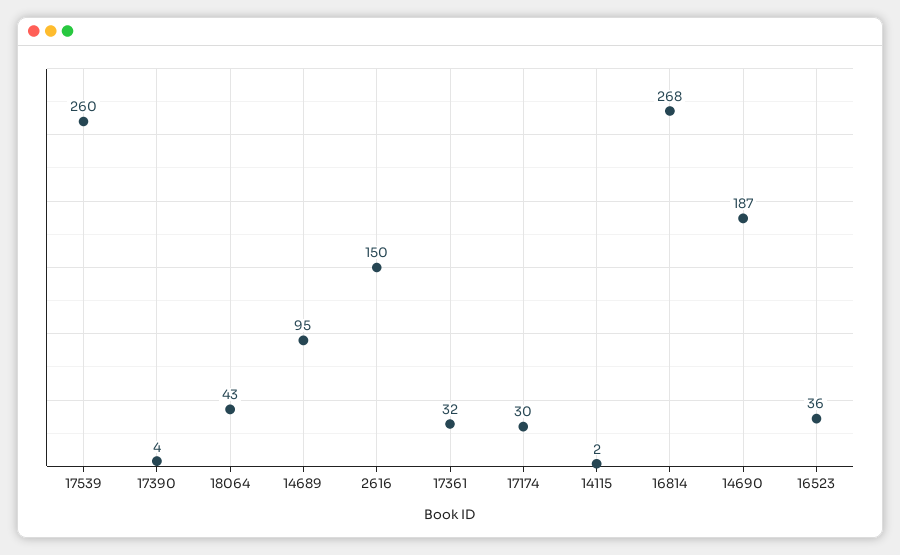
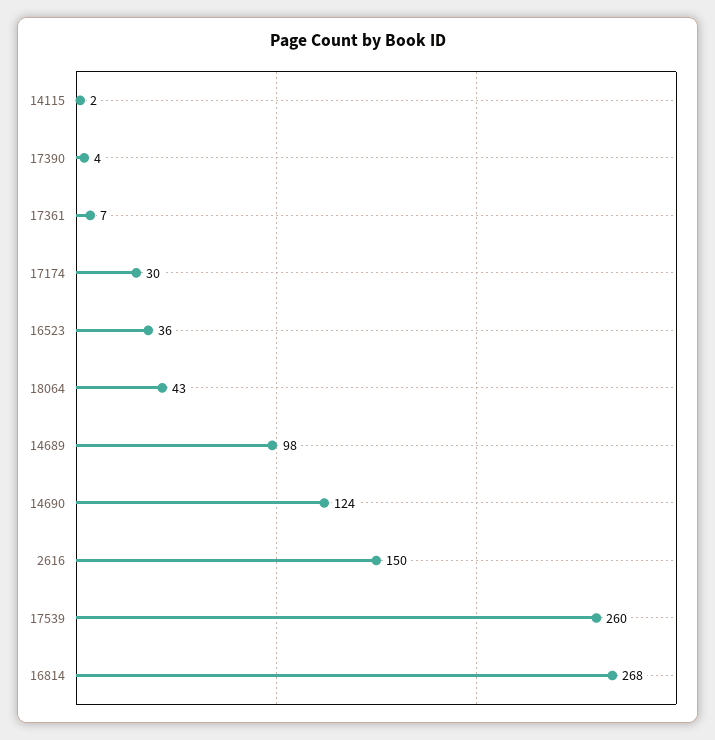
  {
    "17539": 260,
    "17390": 4,
    "18064": 43,
-   "14689": 95,
+   "14689": 98,
    "2616": 150,
-   "17361": 32,
+   "17361": 7,
    "17174": 30,
    "14115": 2,
    "16814": 268,
-   "14690": 187,
+   "14690": 124,
    "16523": 36
  }

